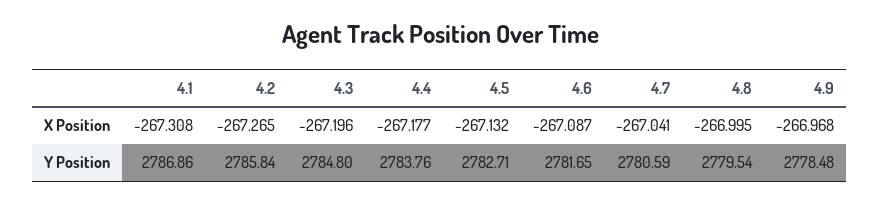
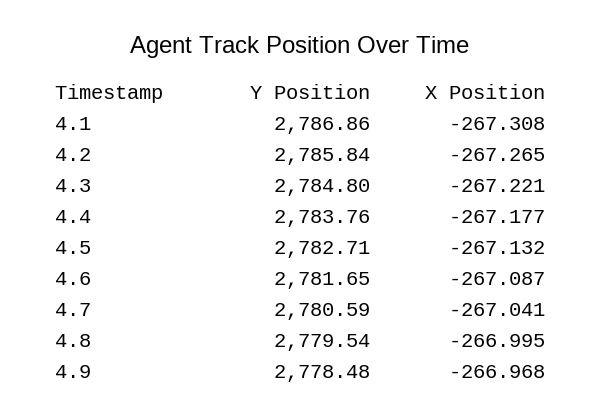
  {
    "4.1": {
      "X Position": -267.308,
      "Y Position": 2786.86
    },
    "4.2": {
      "X Position": -267.265,
      "Y Position": 2785.84
    },
    "4.3": {
-     "X Position": -267.196,
+     "X Position": -267.221,
      "Y Position": 2784.8
    },
    "4.4": {
      "X Position": -267.177,
      "Y Position": 2783.76
    },
    "4.5": {
      "X Position": -267.132,
      "Y Position": 2782.71
    },
    "4.6": {
      "X Position": -267.087,
      "Y Position": 2781.65
    },
    "4.7": {
      "X Position": -267.041,
      "Y Position": 2780.59
    },
    "4.8": {
      "X Position": -266.995,
      "Y Position": 2779.54
    },
    "4.9": {
      "X Position": -266.968,
      "Y Position": 2778.48
    }
  }

